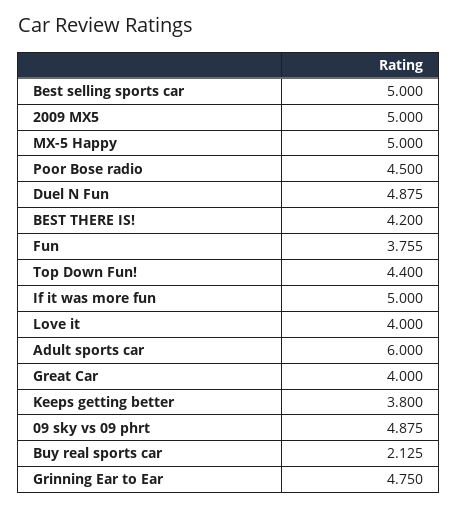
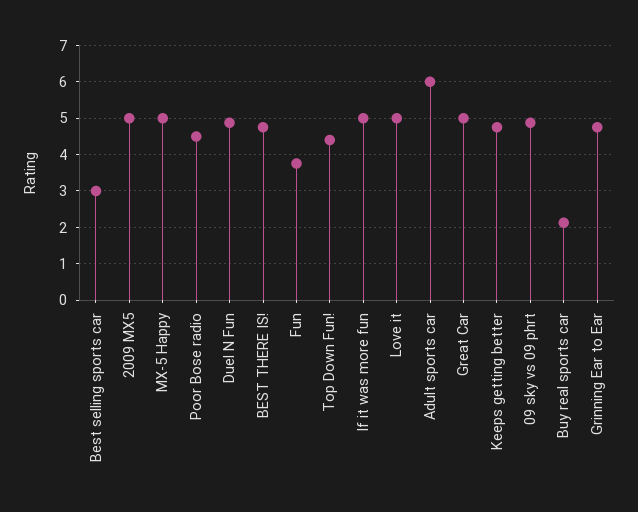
  {
-   "Best selling sports car": 5,
+   "Best selling sports car": 3,
    "2009 MX5": 5,
    "MX-5 Happy": 5,
    "Poor Bose radio": 4.5,
    "Duel N Fun": 4.875,
-   "BEST THERE IS!": 4.2,
+   "BEST THERE IS!": 4.8,
    "Fun": 3.755,
    "Top Down Fun!": 4.4,
    "If it was more fun": 5,
-   "Love it": 4,
+   "Love it": 5,
    "Adult sports car": 6,
-   "Great Car": 4,
+   "Great Car": 5,
-   "Keeps getting better": 3.8,
+   "Keeps getting better": 4.8,
    "09 sky vs 09 phrt": 4.875,
    "Buy real sports car": 2.125,
    "Grinning Ear to Ear": 4.75
  }

